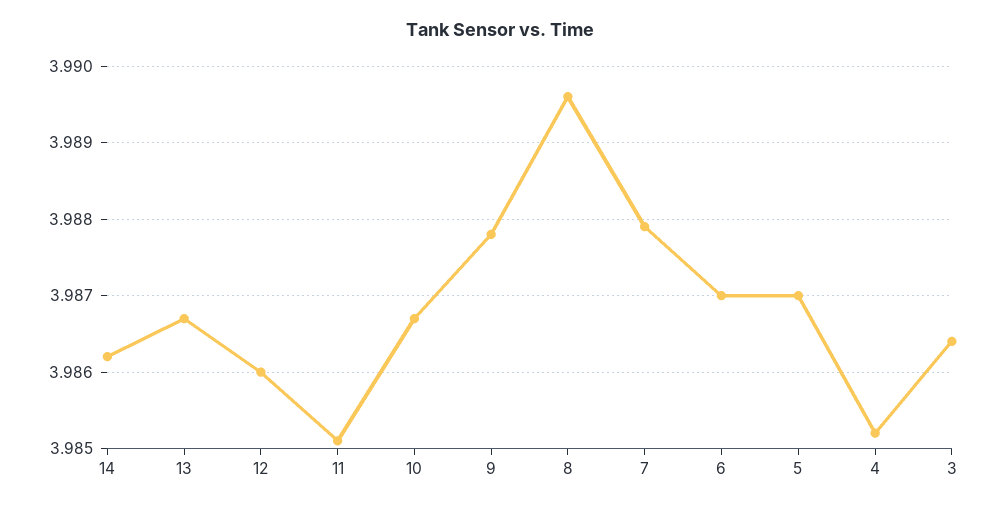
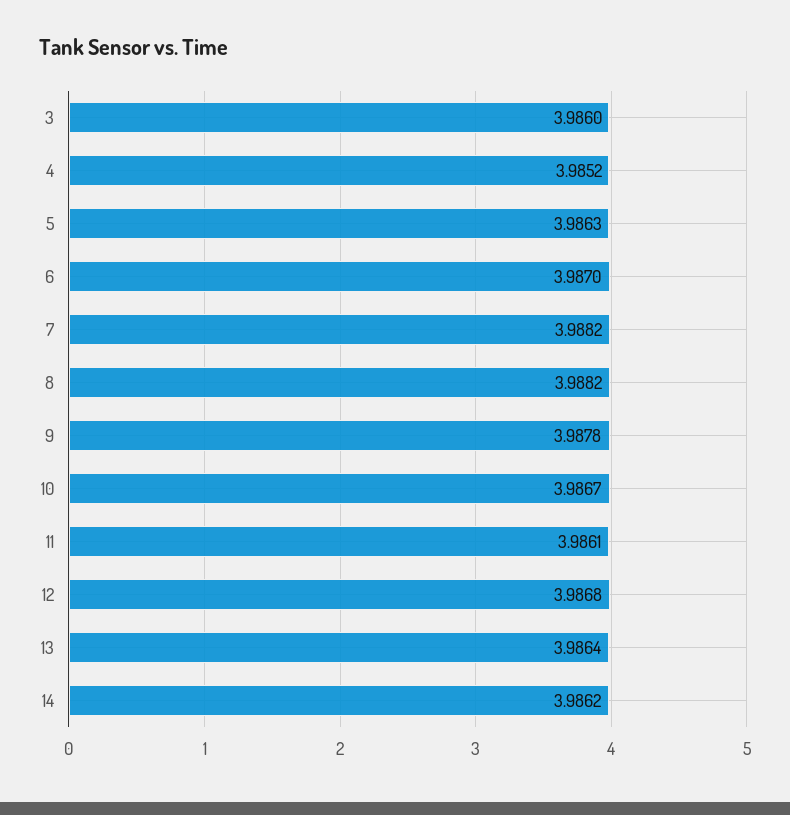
  {
    "14": 3.9862,
-   "13": 3.9867,
+   "13": 3.9864,
-   "12": 3.986,
+   "12": 3.9868,
-   "11": 3.9851,
+   "11": 3.9861,
    "10": 3.9867,
    "9": 3.9878,
-   "8": 3.9896,
+   "8": 3.9882,
-   "7": 3.9879,
+   "7": 3.9882,
    "6": 3.987,
-   "5": 3.987,
+   "5": 3.9863,
    "4": 3.9852,
-   "3": 3.9864
+   "3": 3.986
  }

